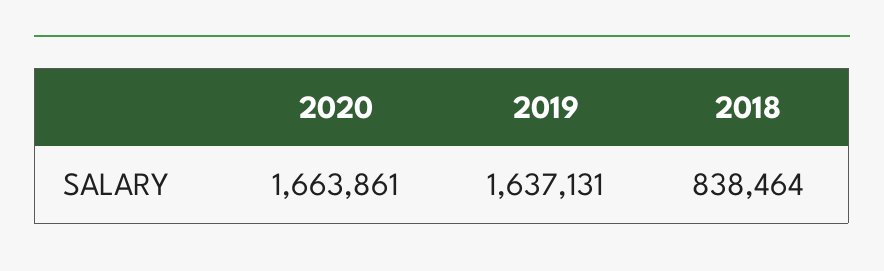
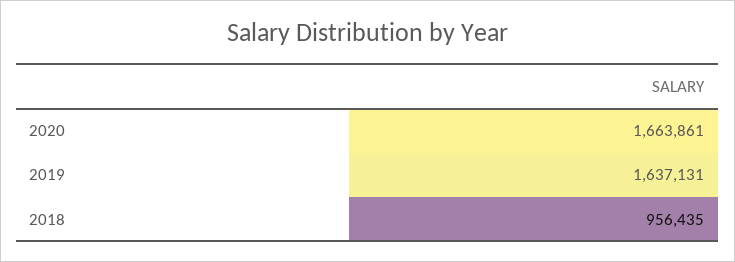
  {
    "2020": 1663861,
    "2019": 1637131,
-   "2018": 838464
+   "2018": 956435
  }

